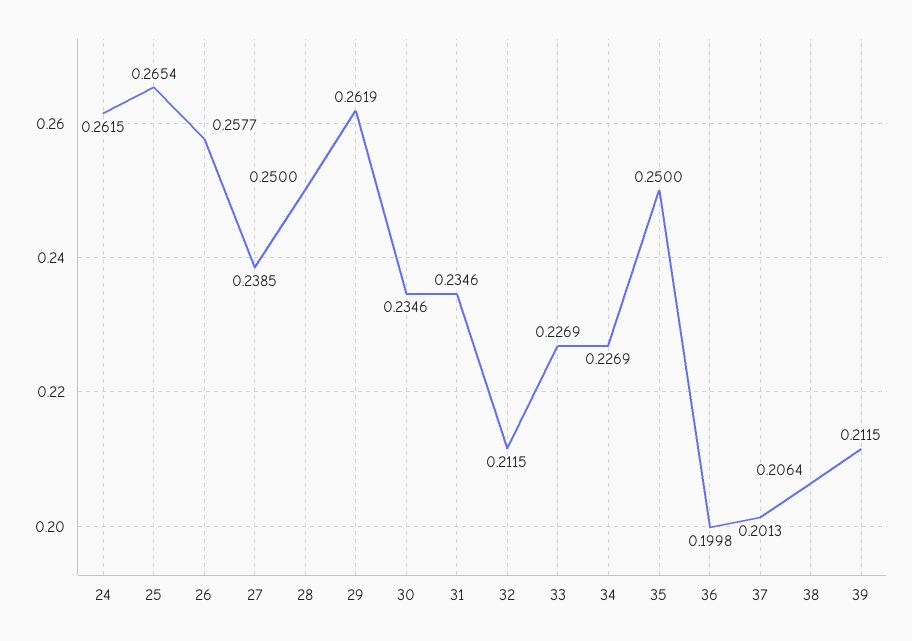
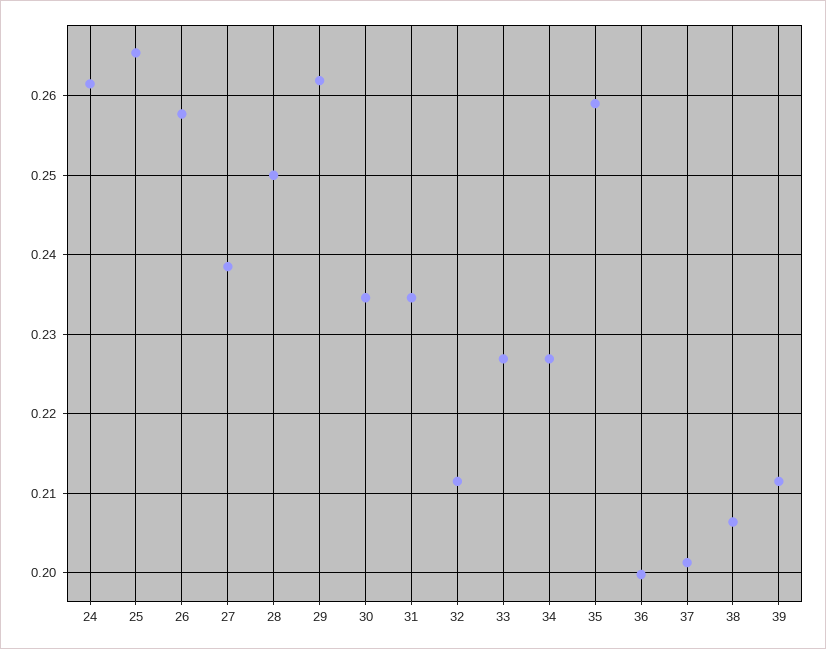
  {
    "24": 0.2615,
    "25": 0.2654,
    "26": 0.2577,
    "27": 0.2385,
    "28": 0.25,
    "29": 0.2619,
    "30": 0.2346,
    "31": 0.2346,
    "32": 0.2115,
    "33": 0.2269,
    "34": 0.2269,
-   "35": 0.25,
+   "35": 0.259,
    "36": 0.1998,
    "37": 0.2013,
    "38": 0.2064,
    "39": 0.2115
  }

